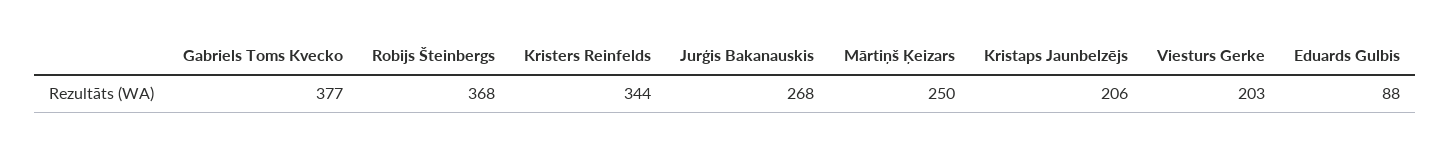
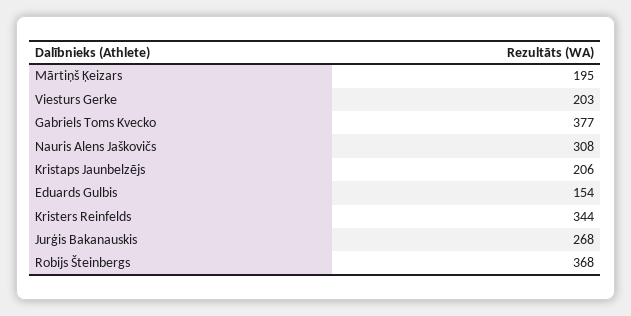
  {
    "Gabriels Toms Kvecko": 377,
    "Robijs Šteinbergs": 368,
    "Kristers Reinfelds": 344,
    "Jurģis Bakanauskis": 268,
-   "Mārtiņš Ķeizars": 250,
+   "Mārtiņš Ķeizars": 195,
    "Kristaps Jaunbelzējs": 206,
    "Viesturs Gerke": 203,
-   "Eduards Gulbis": 88
+   "Eduards Gulbis": 154,
+   "Nauris Alens Jaškovičs": 308
  }

